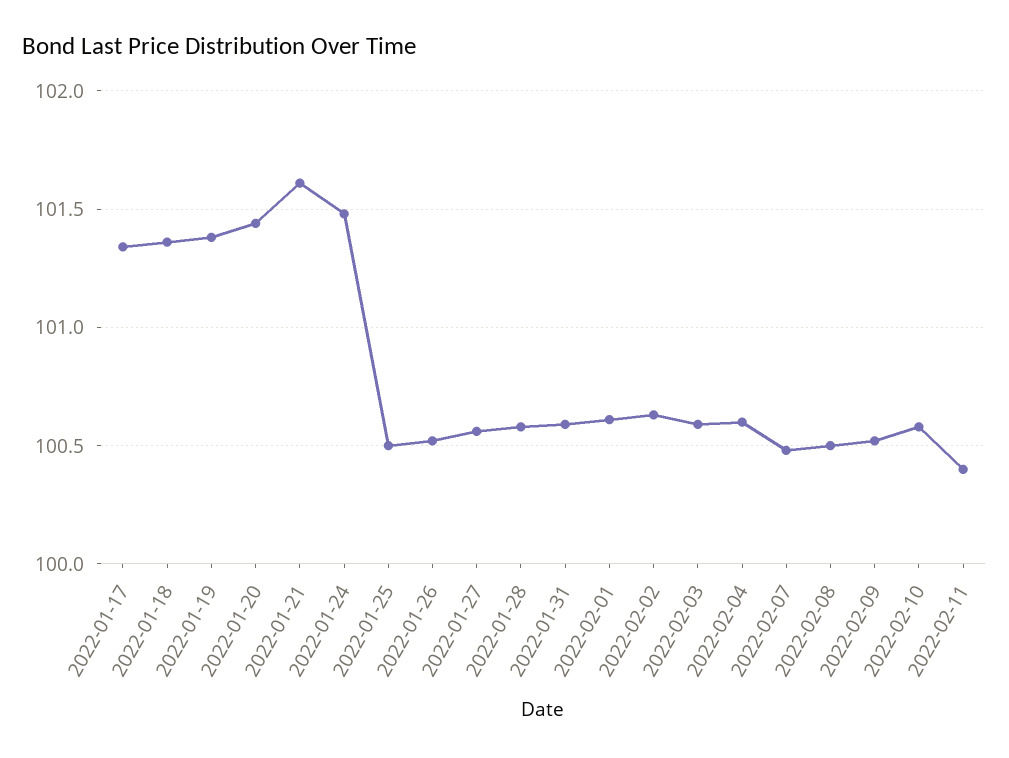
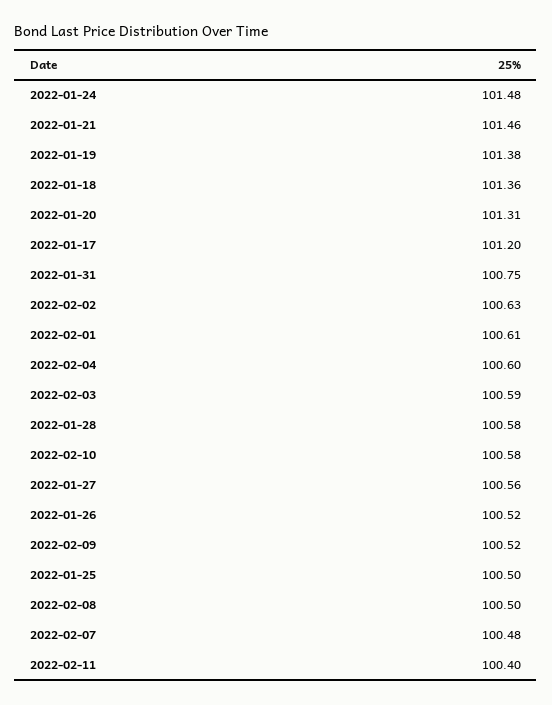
  {
-   "2022-01-17": 101.35,
+   "2022-01-17": 101.2,
    "2022-01-18": 101.36,
    "2022-01-19": 101.38,
-   "2022-01-20": 101.45,
+   "2022-01-20": 101.31,
-   "2022-01-21": 101.6,
+   "2022-01-21": 101.46,
    "2022-01-24": 101.48,
    "2022-01-25": 100.5,
    "2022-01-26": 100.52,
    "2022-01-27": 100.56,
    "2022-01-28": 100.58,
-   "2022-01-31": 100.6,
+   "2022-01-31": 100.75,
    "2022-02-01": 100.61,
    "2022-02-02": 100.63,
    "2022-02-03": 100.59,
    "2022-02-04": 100.6,
    "2022-02-07": 100.48,
    "2022-02-08": 100.5,
    "2022-02-09": 100.52,
    "2022-02-10": 100.58,
    "2022-02-11": 100.4
  }

